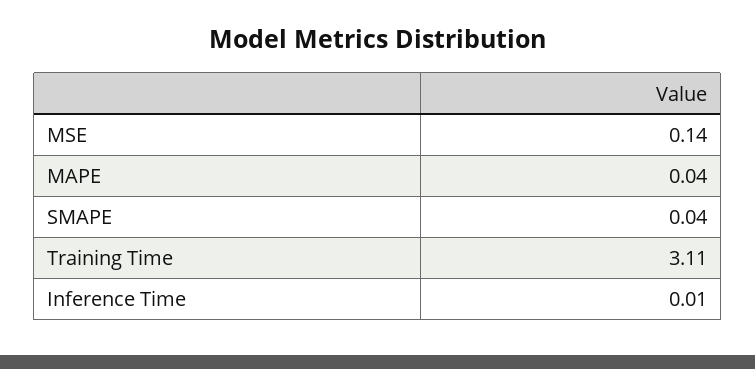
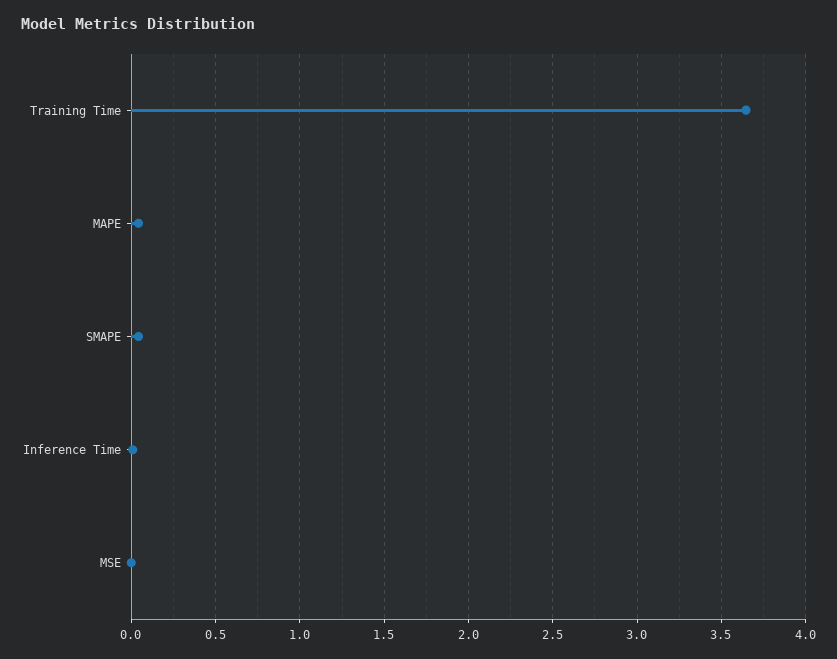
  {
-   "MSE": 0.14,
+   "MSE": 0,
    "MAPE": 0.04,
    "SMAPE": 0.04,
-   "Training Time": 3.11,
+   "Training Time": 3.65,
    "Inference Time": 0.01
  }

